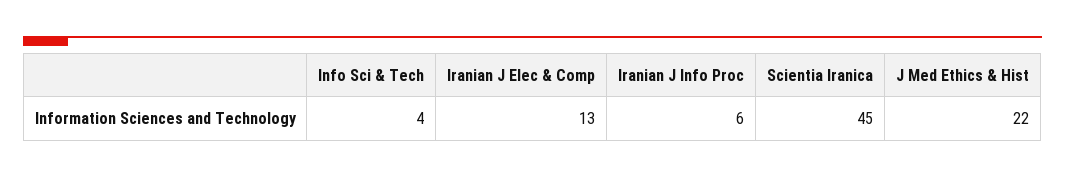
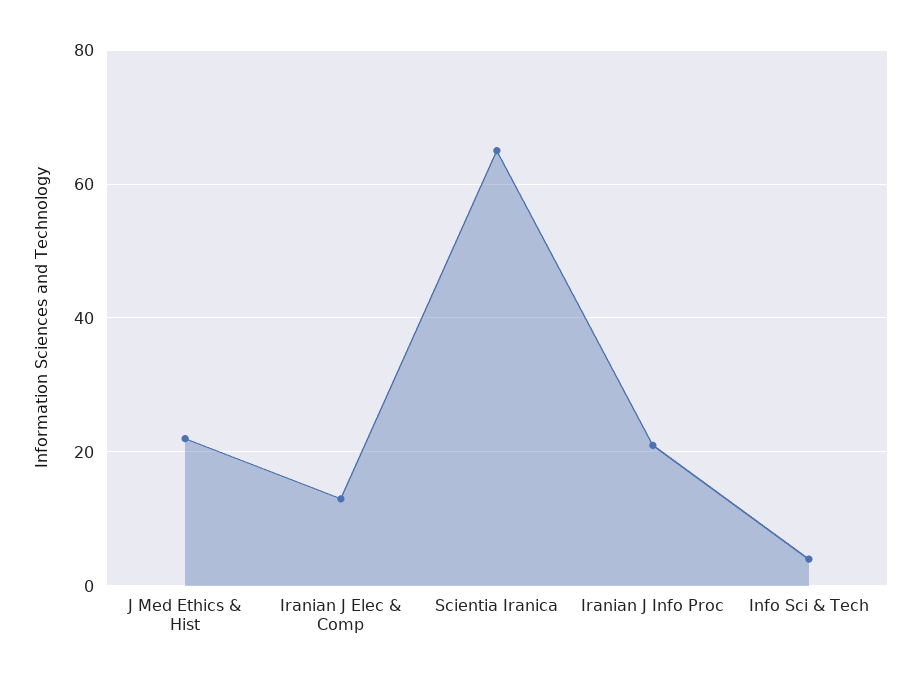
  {
    "Info Sci & Tech": 4,
    "Iranian J Elec & Comp": 13,
-   "Iranian J Info Proc": 6,
+   "Iranian J Info Proc": 20,
-   "Scientia Iranica": 45,
+   "Scientia Iranica": 65,
    "J Med Ethics & Hist": 22
  }

